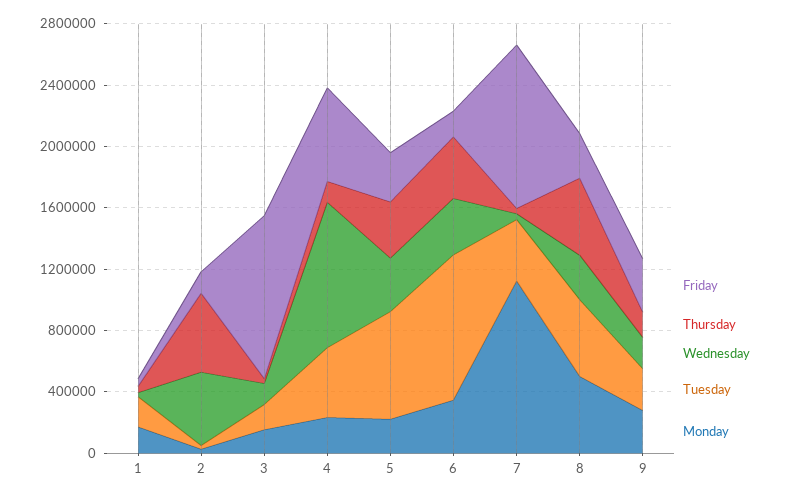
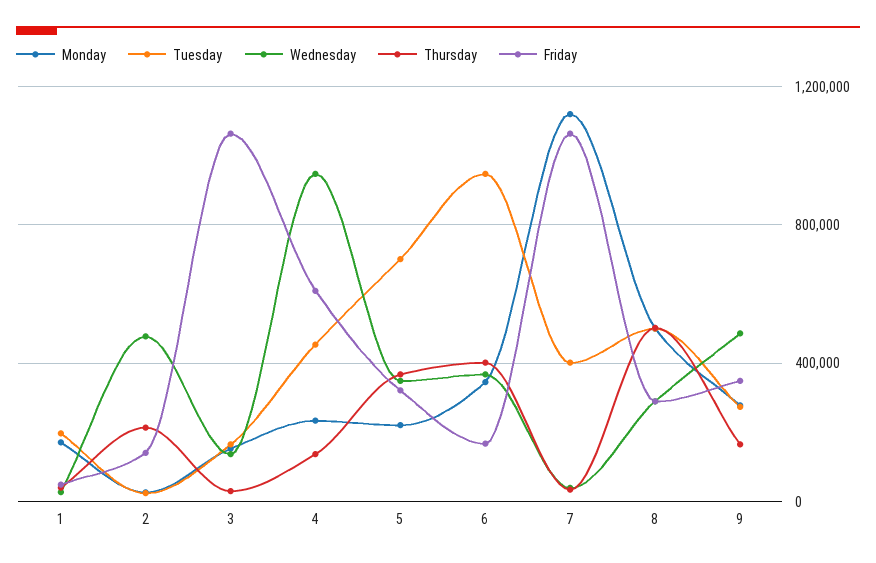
  {
    "Friday": {
      "1": 50000,
      "2": 150000,
      "3": 1050000,
      "4": 600000,
      "5": 300000,
      "6": 150000,
      "7": 1050000,
      "8": 300000,
      "9": 350000
    },
    "Thursday": {
      "1": 50000,
-     "2": 500000,
+     "2": 200000,
      "3": 50000,
      "4": 150000,
      "5": 350000,
      "6": 400000,
      "7": 50000,
      "8": 500000,
      "9": 150000
    },
    "Wednesday": {
      "1": 50000,
      "2": 500000,
      "3": 150000,
      "4": 950000,
      "5": 350000,
      "6": 350000,
      "7": 50000,
      "8": 300000,
-     "9": 200000
+     "9": 500000
    },
    "Tuesday": {
      "1": 200000,
      "2": 0,
      "3": 150000,
      "4": 450000,
      "5": 700000,
      "6": 950000,
      "7": 400000,
      "8": 500000,
      "9": 250000
    },
    "Monday": {
      "1": 150000,
      "2": 50000,
      "3": 150000,
      "4": 250000,
      "5": 200000,
      "6": 350000,
      "7": 1100000,
      "8": 500000,
      "9": 300000
    }
  }

